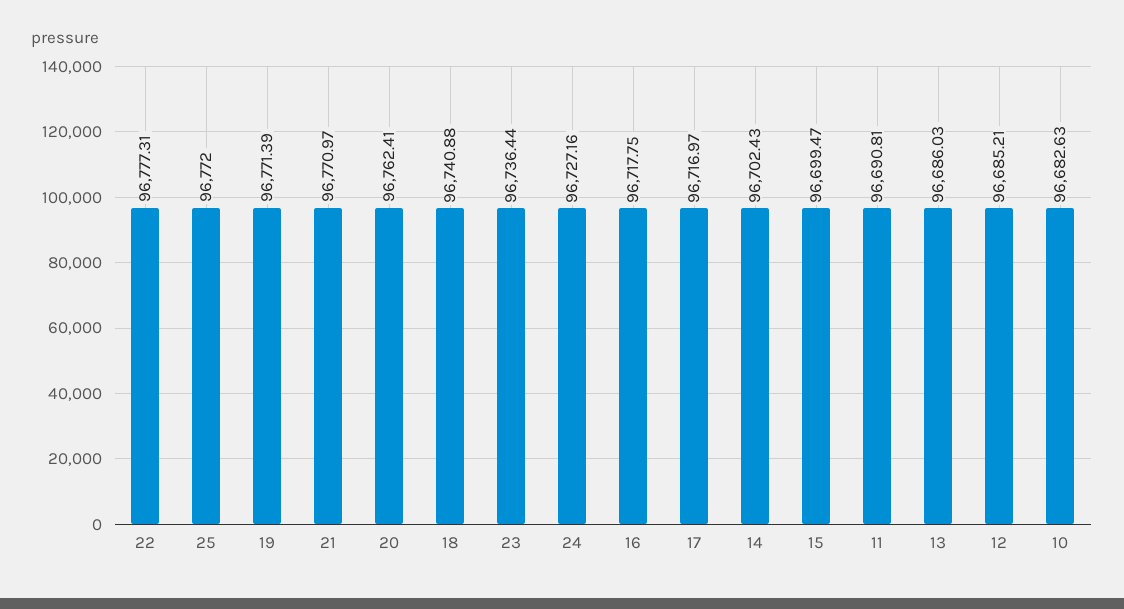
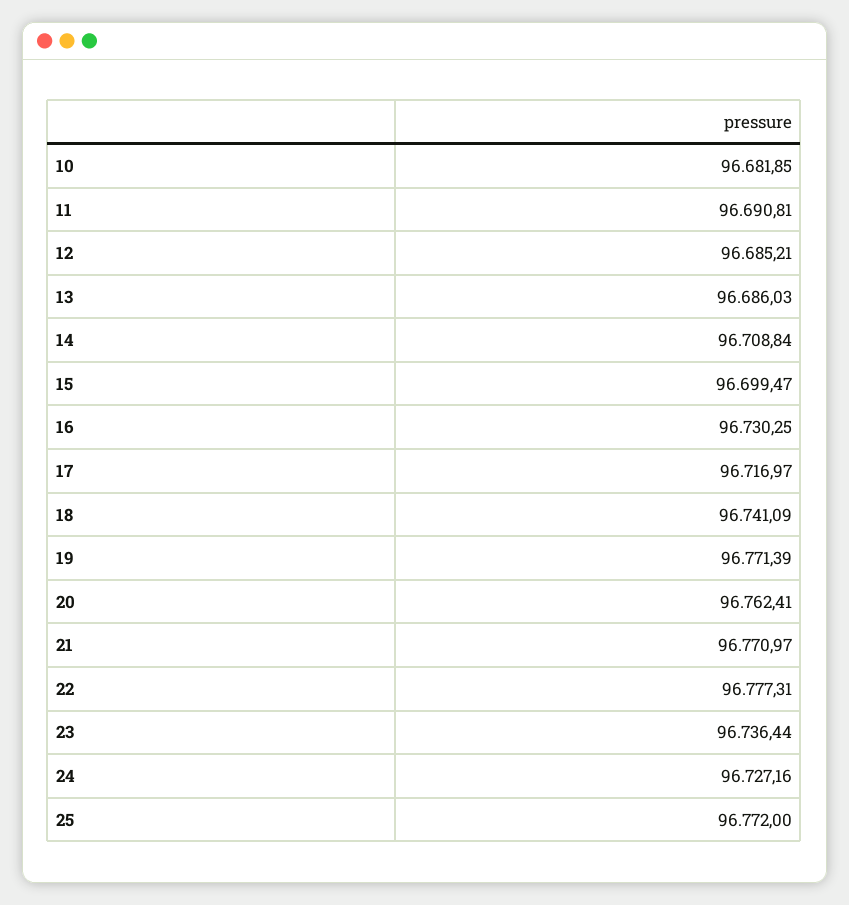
  {
    "22": 96777.31,
    "25": 96772,
    "19": 96771.39,
    "21": 96770.97,
    "20": 96762.41,
-   "18": 96740.88,
+   "18": 96741.09,
    "23": 96736.44,
    "24": 96727.16,
-   "16": 96717.75,
+   "16": 96730.25,
    "17": 96716.97,
-   "14": 96702.43,
+   "14": 96708.84,
    "15": 96699.47,
    "11": 96690.81,
    "13": 96686.03,
    "12": 96685.21,
-   "10": 96682.63
+   "10": 96681.85
  }

